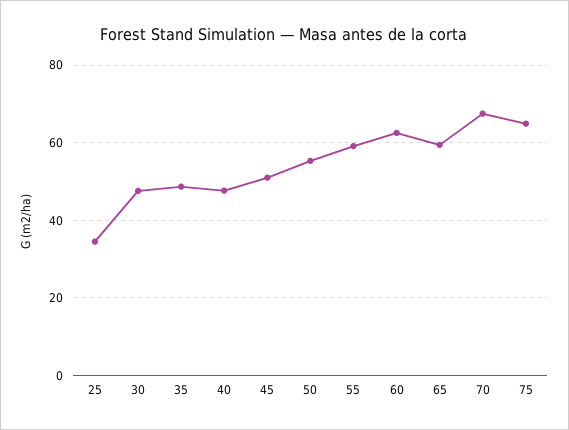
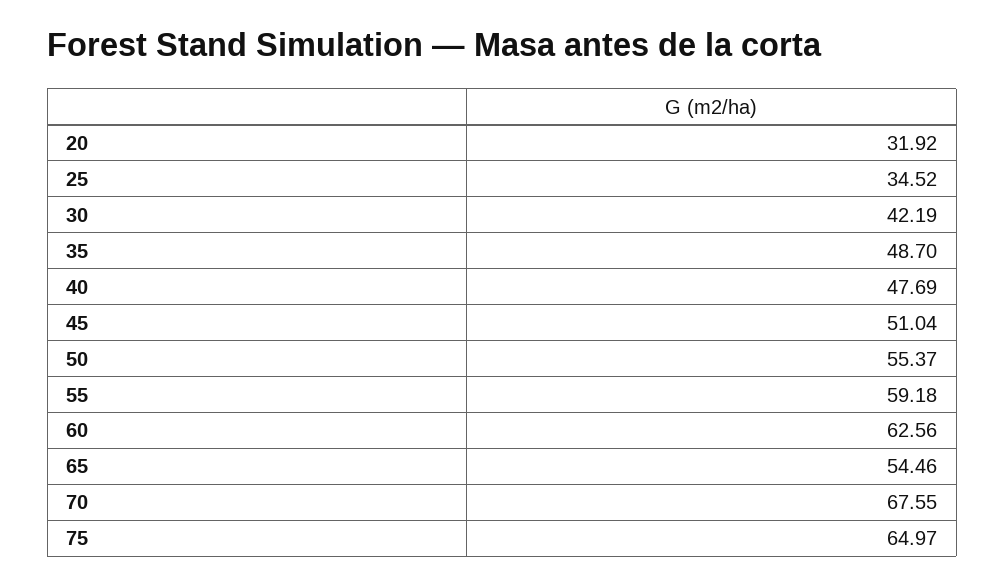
  {
    "25": 34.52,
-   "30": 48,
+   "30": 42.19,
    "35": 48.7,
    "40": 47.69,
    "45": 51.04,
    "50": 55.37,
    "55": 59.18,
    "60": 62.56,
-   "65": 60,
+   "65": 54.46,
    "70": 67.55,
-   "75": 64.97
+   "75": 64.97,
+   "20": 31.92
  }

